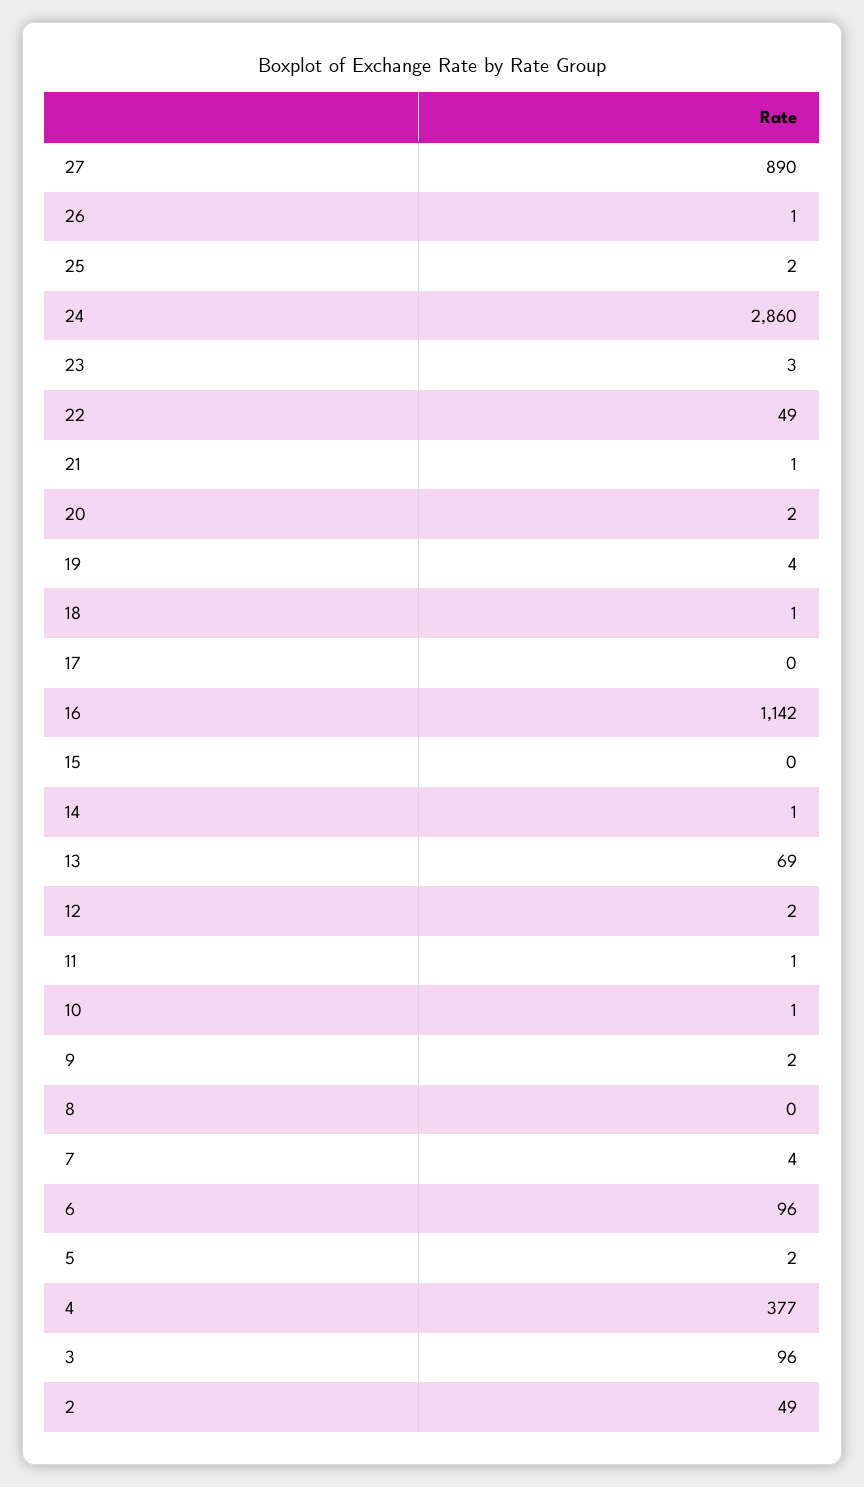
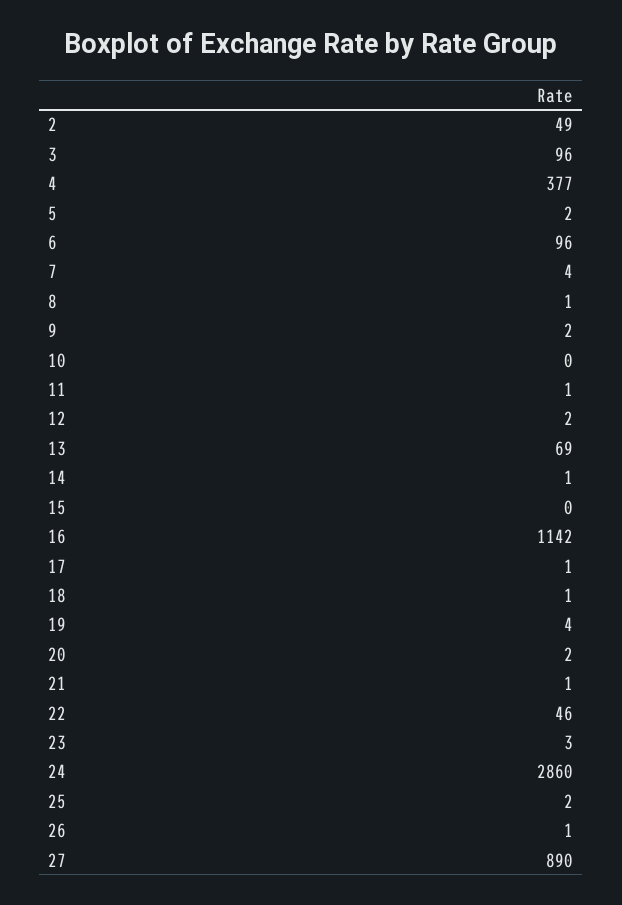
  {
    "27": 890,
    "26": 1,
    "25": 2,
    "24": 2860,
    "23": 3,
-   "22": 49,
+   "22": 46,
    "21": 1,
    "20": 2,
    "19": 4,
    "18": 1,
-   "17": 0,
+   "17": 1,
    "16": 1142,
    "15": 0,
    "14": 1,
    "13": 69,
    "12": 2,
    "11": 1,
-   "10": 1,
+   "10": 0,
    "9": 2,
-   "8": 0,
+   "8": 1,
    "7": 4,
    "6": 96,
    "5": 2,
    "4": 377,
    "3": 96,
    "2": 49
  }

